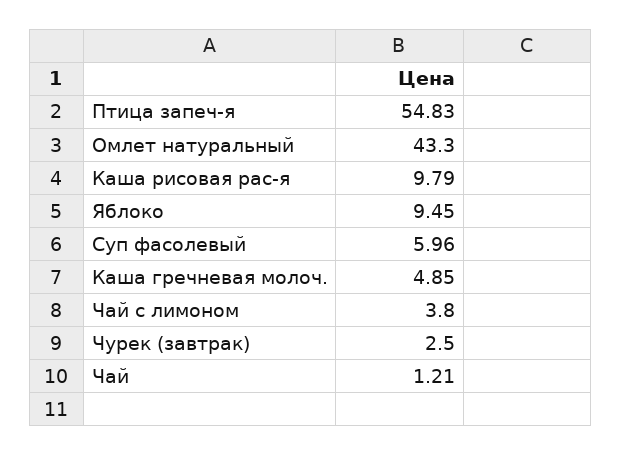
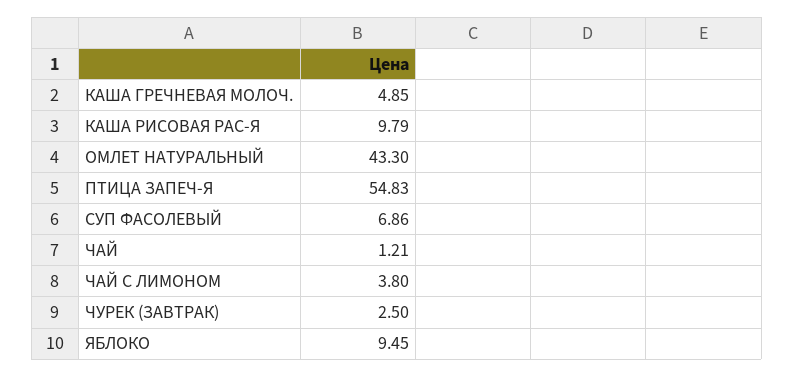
  {
    "Птица запеч-я": 54.83,
    "Омлет натуральный": 43.3,
    "Каша рисовая рас-я": 9.79,
    "Яблоко": 9.45,
-   "Суп фасолевый": 5.96,
+   "Суп фасолевый": 6.86,
    "Каша гречневая молоч.": 4.85,
    "Чай с лимоном": 3.8,
    "Чурек (завтрак)": 2.5,
    "Чай": 1.21
  }

